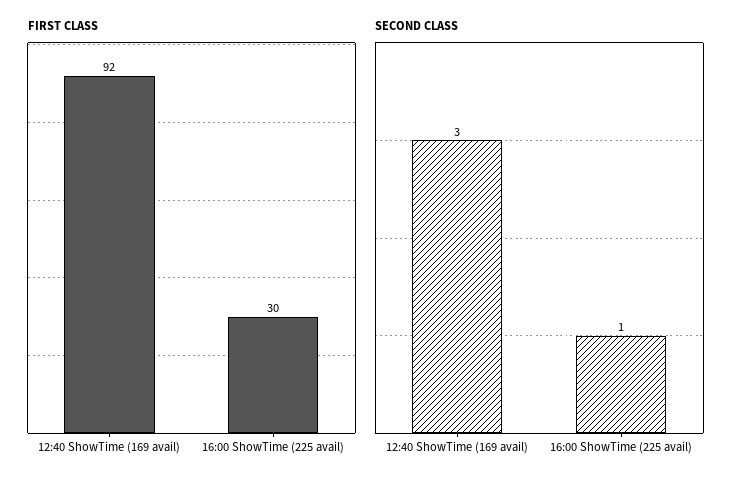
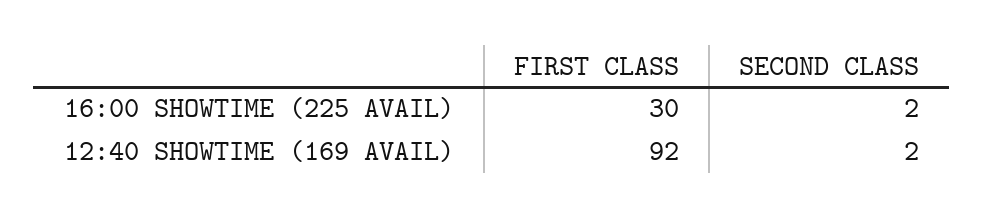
  {
    "FIRST CLASS": {
      "12:40 ShowTime (169 avail)": 92,
      "16:00 ShowTime (225 avail)": 30
    },
    "SECOND CLASS": {
-     "12:40 ShowTime (169 avail)": 3,
+     "12:40 ShowTime (169 avail)": 2,
-     "16:00 ShowTime (225 avail)": 1
+     "16:00 ShowTime (225 avail)": 2
    }
  }

